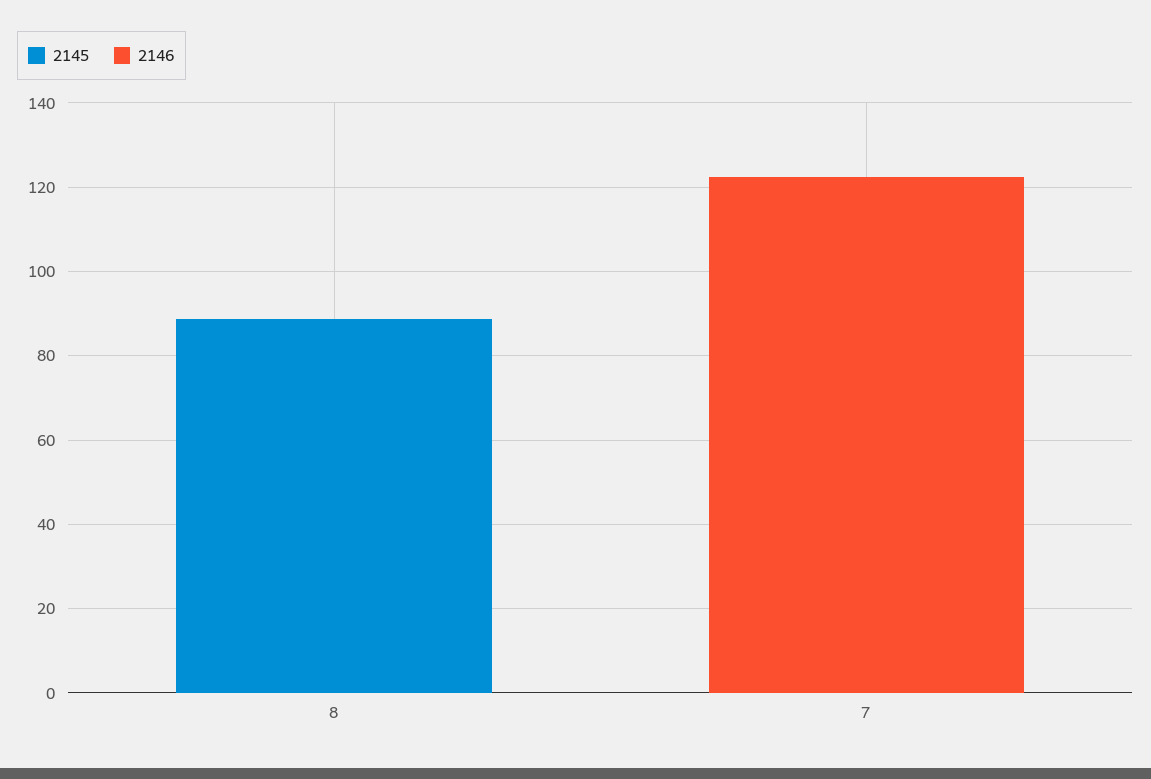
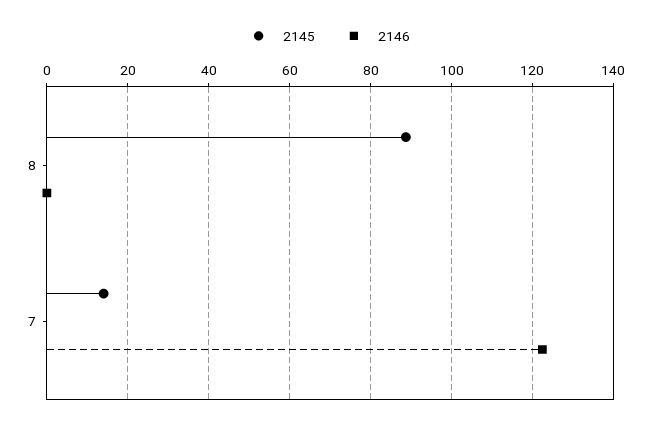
  {
    "2145": {
      "8": 88,
-     "7": 0
+     "7": 14
    },
    "2146": {
      "8": 0,
      "7": 122
    }
  }

